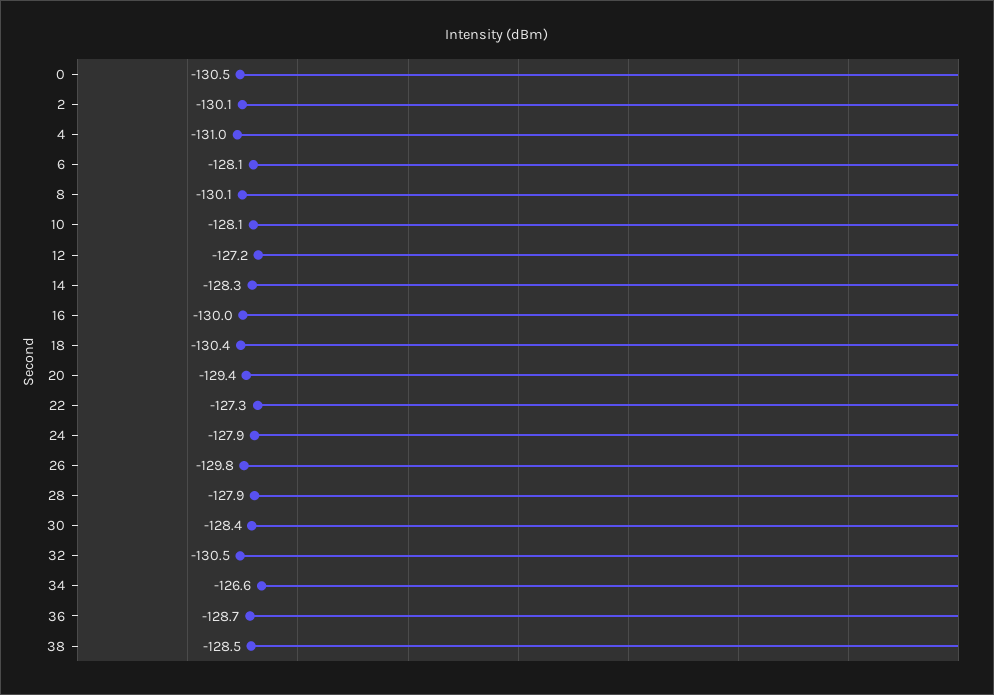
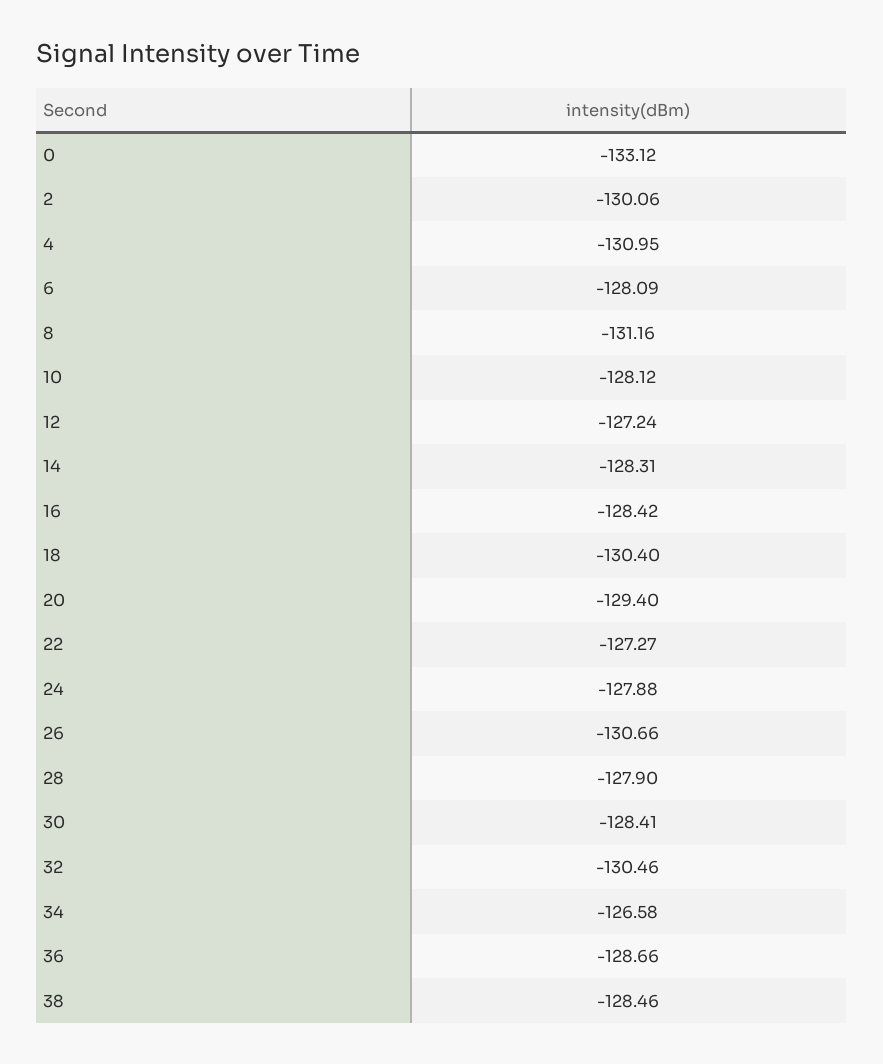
  {
-   "0": -130.5,
+   "0": -133.12,
    "2": -130.06,
    "4": -130.95,
    "6": -128.09,
-   "8": -130.1,
+   "8": -131.16,
    "10": -128.12,
    "12": -127.24,
    "14": -128.31,
-   "16": -130,
+   "16": -128.42,
    "18": -130.4,
    "20": -129.4,
    "22": -127.27,
    "24": -127.88,
-   "26": -129.8,
+   "26": -130.66,
    "28": -127.9,
    "30": -128.41,
    "32": -130.46,
    "34": -126.58,
    "36": -128.66,
    "38": -128.46
  }

